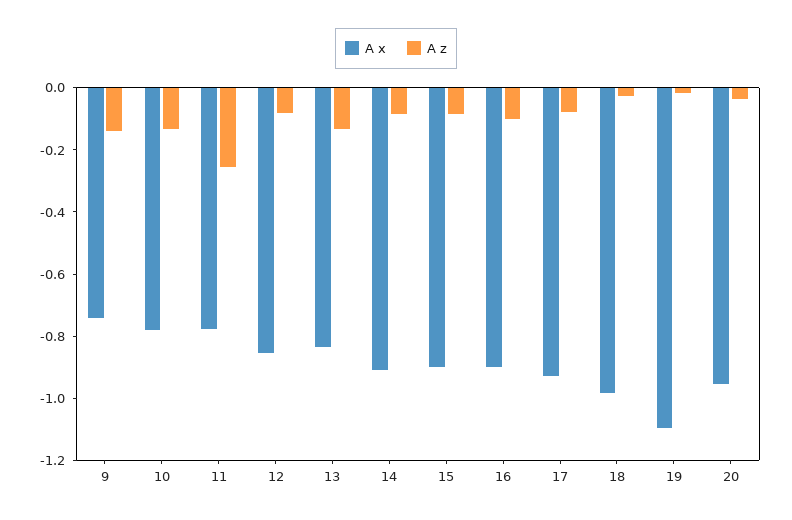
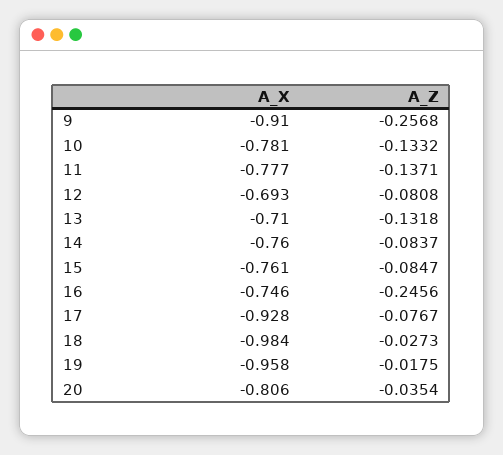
  {
    "A x": {
-     "9": -0.75,
+     "9": -0.91,
      "10": -0.781,
      "11": -0.777,
-     "12": -0.85,
+     "12": -0.693,
-     "13": -0.85,
+     "13": -0.71,
-     "14": -0.9,
+     "14": -0.76,
-     "15": -0.9,
+     "15": -0.761,
-     "16": -0.9,
+     "16": -0.746,
      "17": -0.928,
      "18": -0.984,
-     "19": -1.1,
+     "19": -0.958,
-     "20": -0.95
+     "20": -0.806
    },
    "A z": {
-     "9": -0.15,
+     "9": -0.2568,
      "10": -0.1332,
-     "11": -0.25,
+     "11": -0.1371,
      "12": -0.0808,
      "13": -0.1318,
      "14": -0.0837,
      "15": -0.0847,
-     "16": -0.1,
+     "16": -0.2456,
      "17": -0.0767,
      "18": -0.0273,
      "19": -0.0175,
      "20": -0.0354
    }
  }

